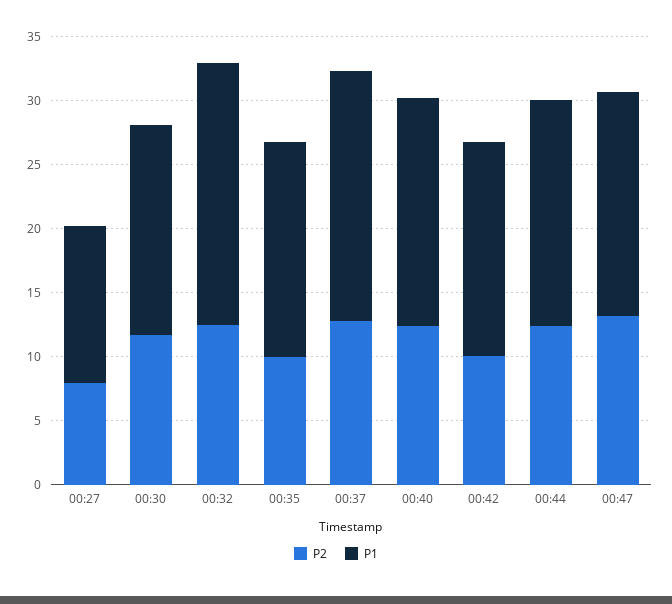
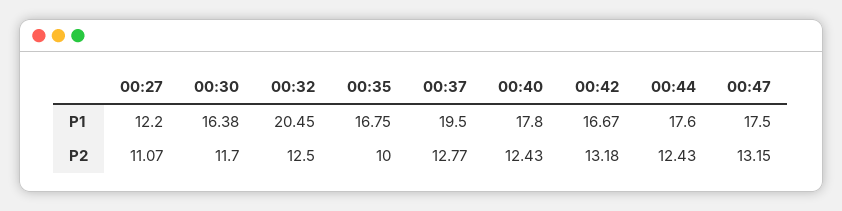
  {
    "P2": {
-     "00:27": 8,
+     "00:27": 11.07,
      "00:30": 11.7,
      "00:32": 12.5,
      "00:35": 10,
      "00:37": 12.77,
      "00:40": 12.43,
-     "00:42": 10,
+     "00:42": 13.18,
      "00:44": 12.43,
      "00:47": 13.15
    },
    "P1": {
      "00:27": 12.2,
      "00:30": 16.38,
      "00:32": 20.45,
      "00:35": 16.75,
      "00:37": 19.5,
      "00:40": 17.8,
      "00:42": 16.67,
      "00:44": 17.6,
      "00:47": 17.5
    }
  }

